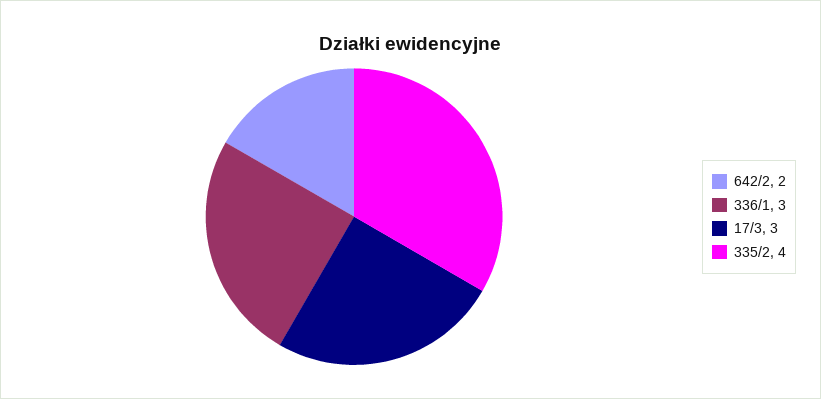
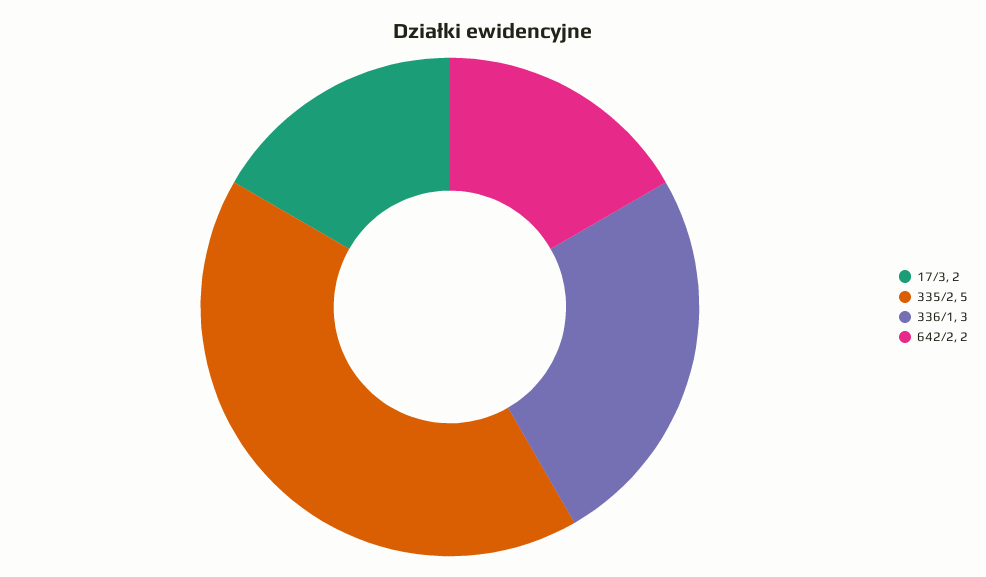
  {
    "642/2": 2,
    "336/1": 3,
-   "17/3": 3,
+   "17/3": 2,
-   "335/2": 4
+   "335/2": 5
  }

